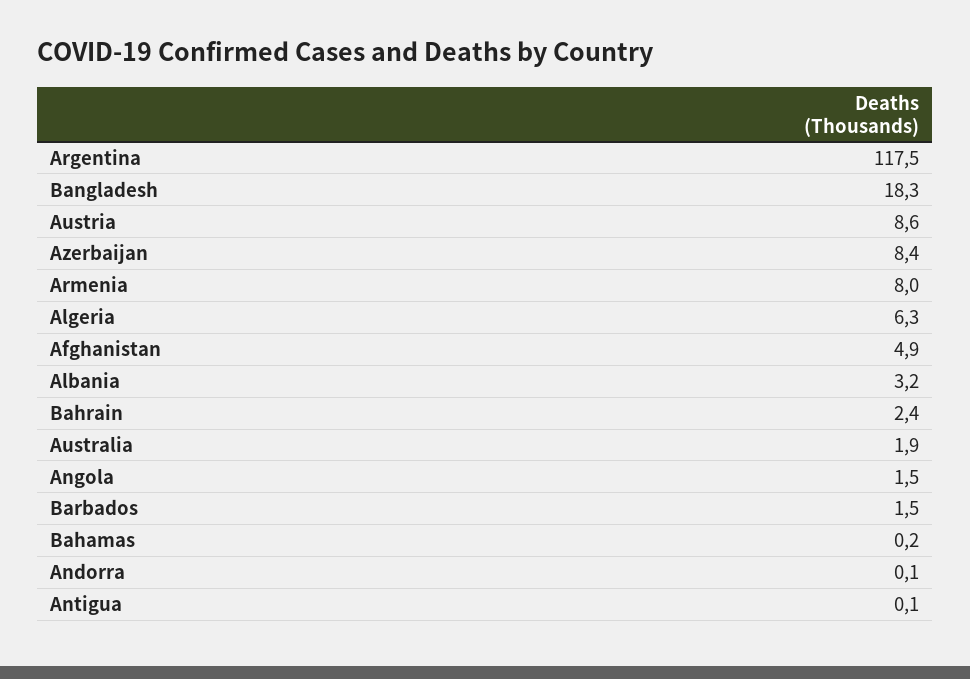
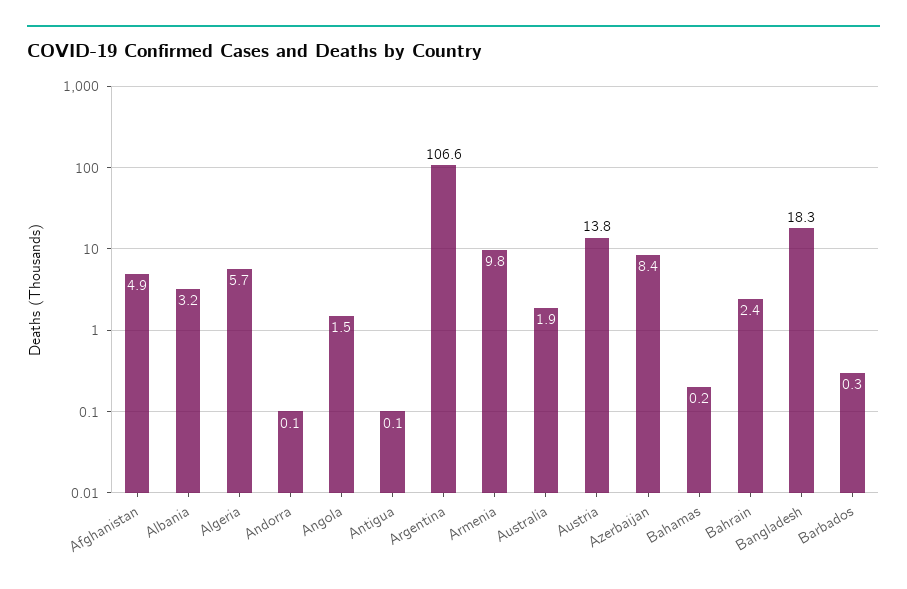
  {
-   "Argentina": 117.5,
+   "Argentina": 106.6,
    "Bangladesh": 18.3,
-   "Austria": 8.6,
+   "Austria": 13.8,
    "Azerbaijan": 8.4,
-   "Armenia": 8,
+   "Armenia": 9.8,
-   "Algeria": 6.3,
+   "Algeria": 5.7,
    "Afghanistan": 4.9,
    "Albania": 3.2,
    "Bahrain": 2.4,
    "Australia": 1.9,
    "Angola": 1.5,
-   "Barbados": 1.5,
+   "Barbados": 0.3,
    "Bahamas": 0.2,
    "Andorra": 0.1,
    "Antigua": 0.1
  }

